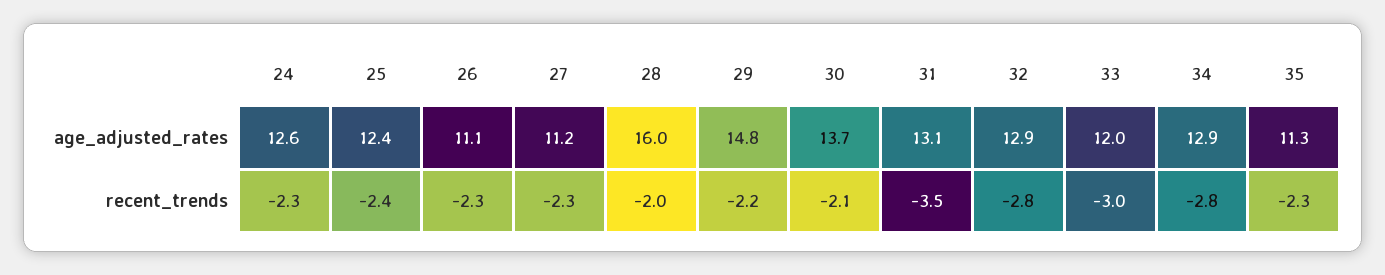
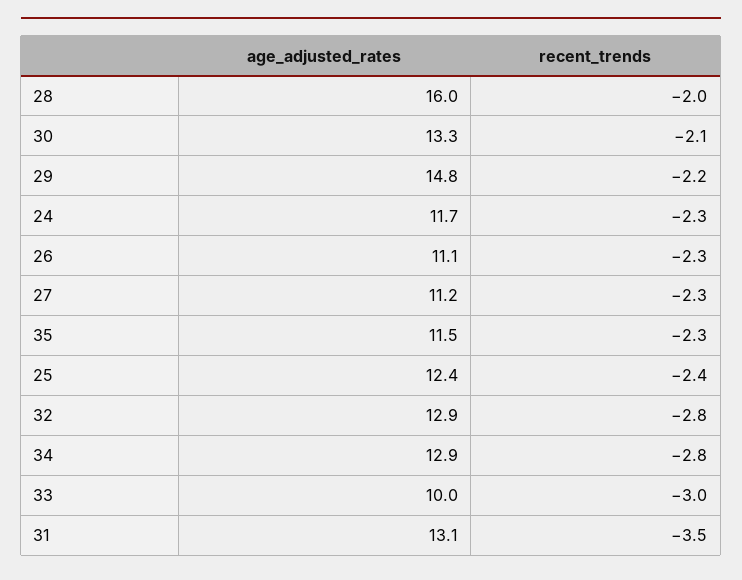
  {
    "24": {
-     "age_adjusted_rates": 12.6,
+     "age_adjusted_rates": 11.7,
      "recent_trends": -2.3
    },
    "25": {
      "age_adjusted_rates": 12.4,
      "recent_trends": -2.4
    },
    "26": {
      "age_adjusted_rates": 11.1,
      "recent_trends": -2.3
    },
    "27": {
      "age_adjusted_rates": 11.2,
      "recent_trends": -2.3
    },
    "28": {
      "age_adjusted_rates": 16,
      "recent_trends": -2
    },
    "29": {
      "age_adjusted_rates": 14.8,
      "recent_trends": -2.2
    },
    "30": {
-     "age_adjusted_rates": 13.7,
+     "age_adjusted_rates": 13.3,
      "recent_trends": -2.1
    },
    "31": {
      "age_adjusted_rates": 13.1,
      "recent_trends": -3.5
    },
    "32": {
      "age_adjusted_rates": 12.9,
      "recent_trends": -2.8
    },
    "33": {
-     "age_adjusted_rates": 12,
+     "age_adjusted_rates": 10,
      "recent_trends": -3
    },
    "34": {
      "age_adjusted_rates": 12.9,
      "recent_trends": -2.8
    },
    "35": {
-     "age_adjusted_rates": 11.3,
+     "age_adjusted_rates": 11.5,
      "recent_trends": -2.3
    }
  }

